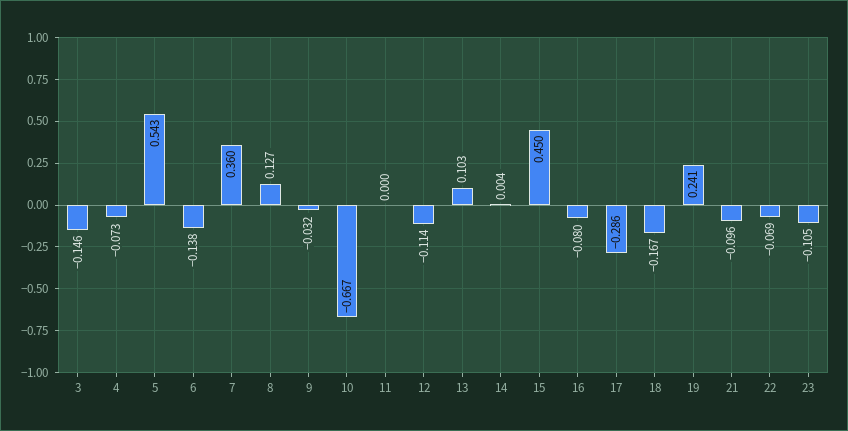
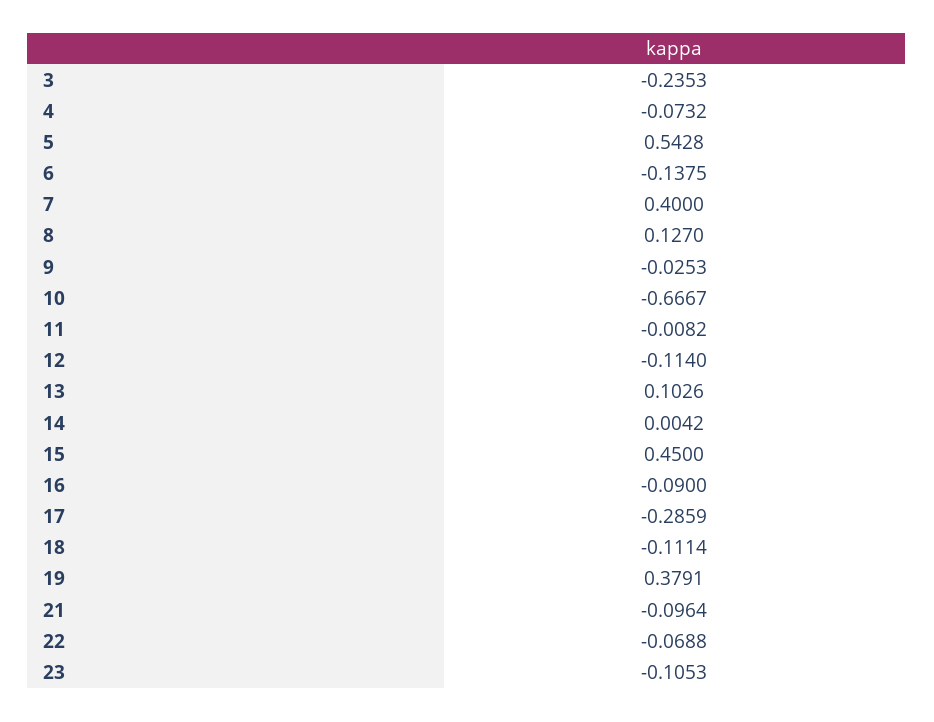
  {
-   "3": -0.146,
+   "3": -0.2353,
    "4": -0.0732,
    "5": 0.5428,
    "6": -0.1375,
-   "7": 0.36,
+   "7": 0.4,
    "8": 0.127,
-   "9": -0.032,
+   "9": -0.0253,
    "10": -0.6667,
-   "11": 0,
+   "11": -0.0082,
    "12": -0.114,
    "13": 0.1026,
    "14": 0.0042,
    "15": 0.45,
-   "16": -0.08,
+   "16": -0.09,
    "17": -0.2859,
-   "18": -0.167,
+   "18": -0.1114,
-   "19": 0.241,
+   "19": 0.3791,
    "21": -0.0964,
    "22": -0.0688,
    "23": -0.1053
  }

